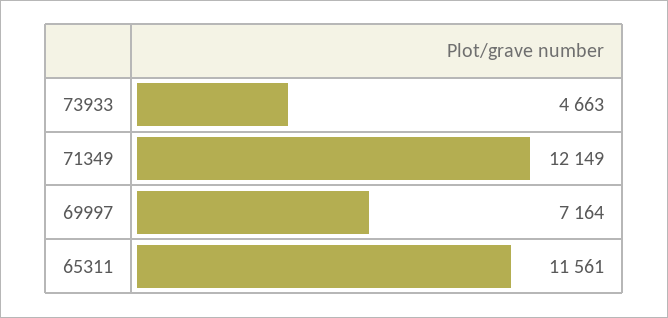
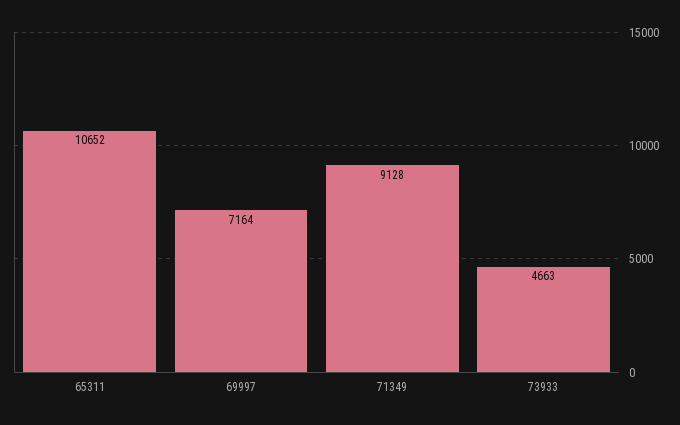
  {
    "73933": 4663,
-   "71349": 12149,
+   "71349": 9128,
    "69997": 7164,
-   "65311": 11561
+   "65311": 10652
  }

